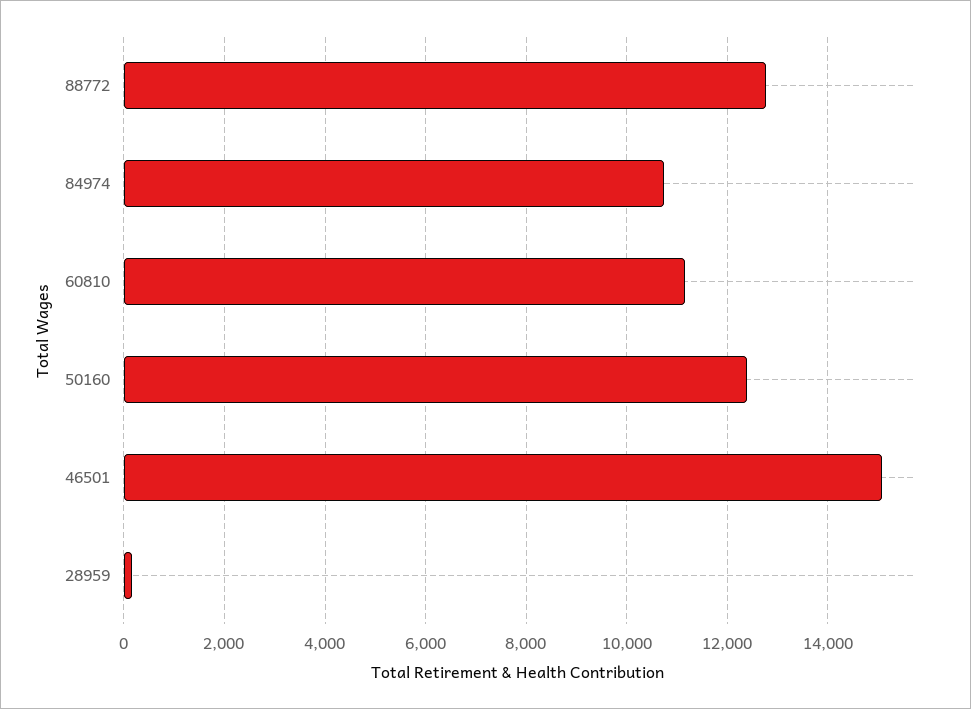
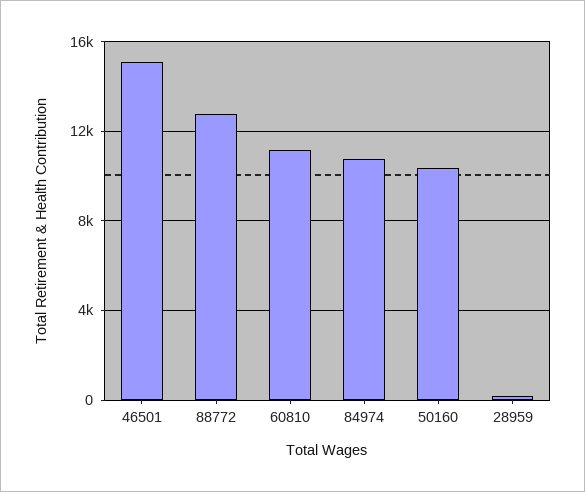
  {
    "88772": 12800,
    "84974": 10800,
    "60810": 11200,
-   "50160": 12400,
+   "50160": 10500,
    "46501": 15000,
    "28959": 200
  }

